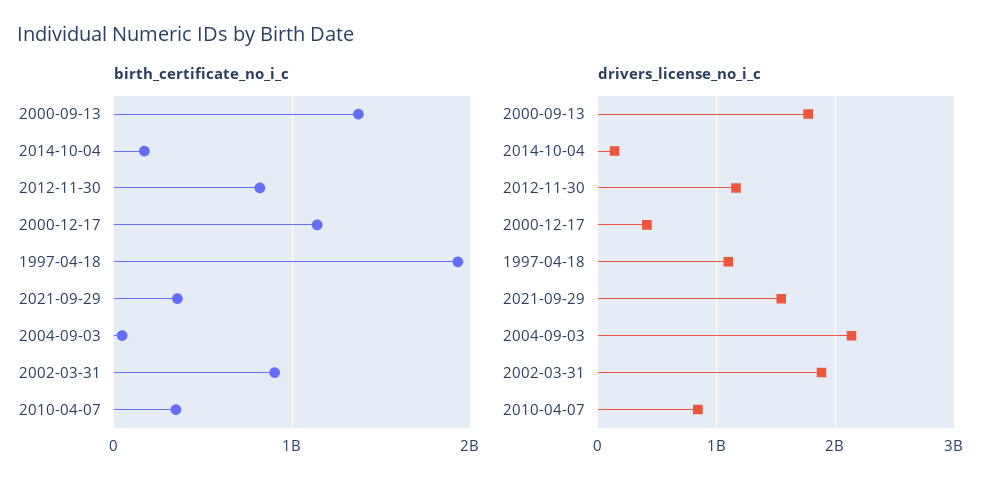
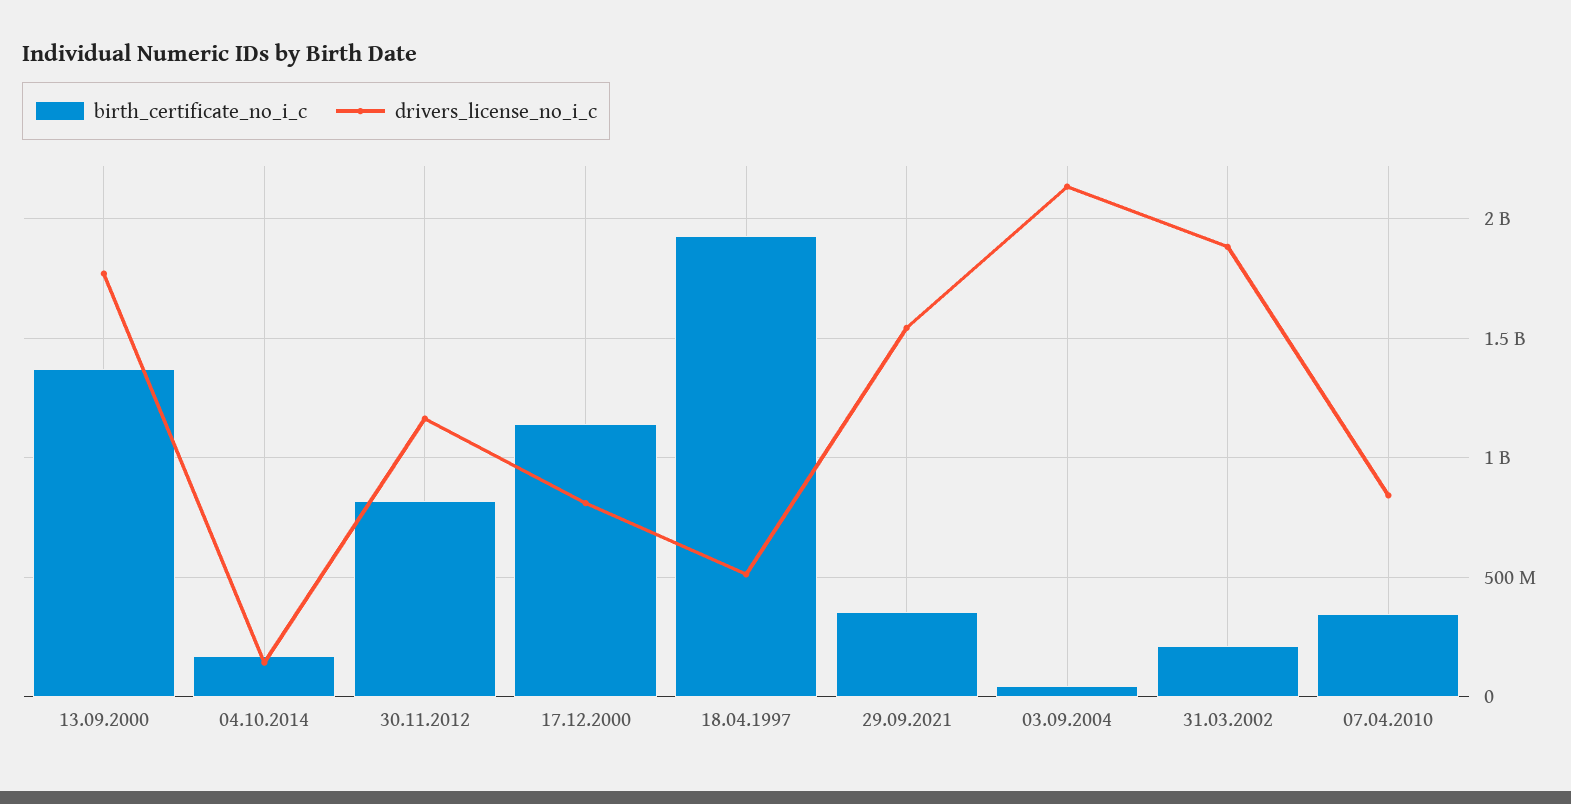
  {
    "birth_certificate_no_i_c": {
      "2000-09-13": 1350000000,
      "2014-10-04": 150000000,
      "2012-11-30": 800000000,
      "2000-12-17": 1150000000,
      "1997-04-18": 1950000000,
      "2021-09-29": 350000000,
      "2004-09-03": 50000000,
-     "2002-03-31": 900000000,
+     "2002-03-31": 200000000,
      "2010-04-07": 350000000
    },
    "drivers_license_no_i_c": {
      "2000-09-13": 1750000000,
      "2014-10-04": 150000000,
      "2012-11-30": 1150000000,
-     "2000-12-17": 400000000,
+     "2000-12-17": 800000000,
-     "1997-04-18": 1100000000,
+     "1997-04-18": 500000000,
      "2021-09-29": 1550000000,
      "2004-09-03": 2150000000,
      "2002-03-31": 1900000000,
      "2010-04-07": 850000000
    }
  }

